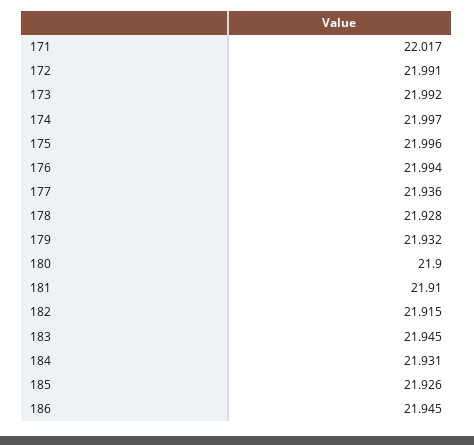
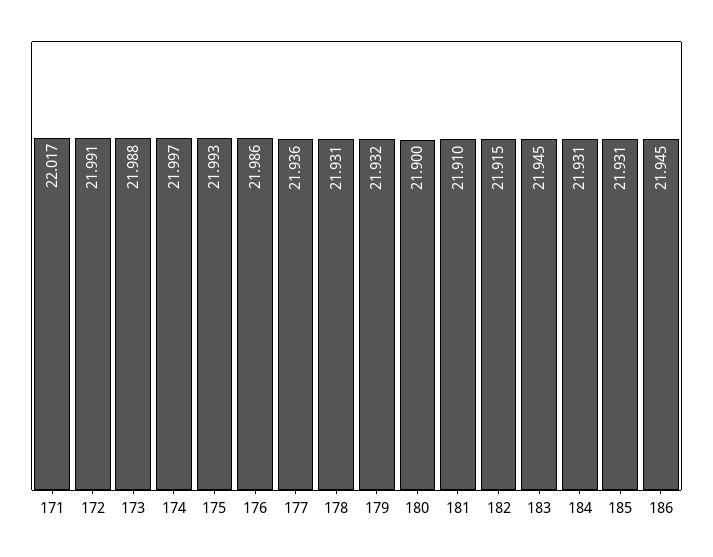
  {
    "171": 22.017,
    "172": 21.991,
-   "173": 21.992,
+   "173": 21.988,
    "174": 21.997,
-   "175": 21.996,
+   "175": 21.993,
-   "176": 21.994,
+   "176": 21.986,
    "177": 21.936,
-   "178": 21.928,
+   "178": 21.931,
    "179": 21.932,
    "180": 21.9,
    "181": 21.91,
    "182": 21.915,
    "183": 21.945,
    "184": 21.931,
-   "185": 21.926,
+   "185": 21.931,
    "186": 21.945
  }

